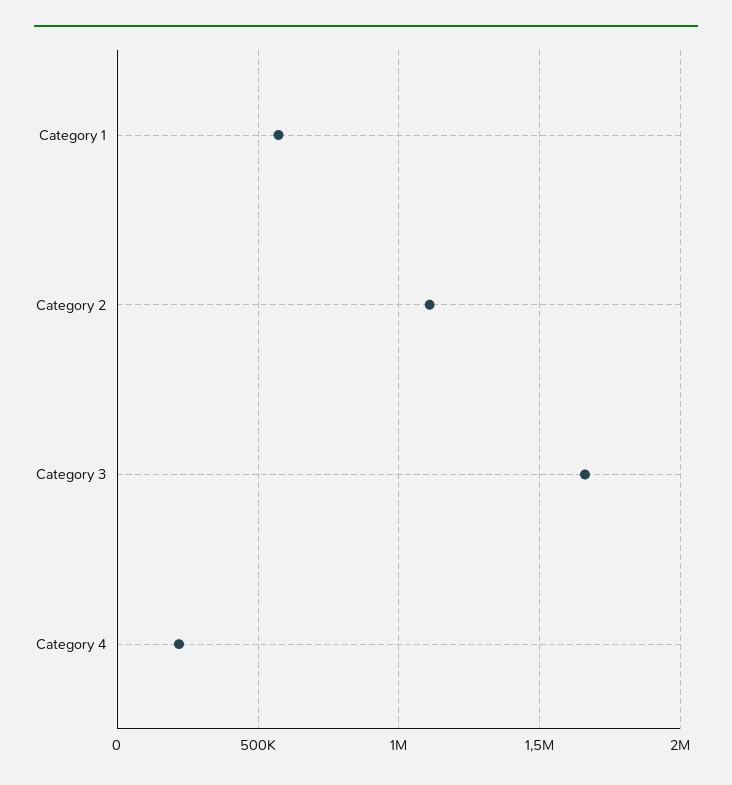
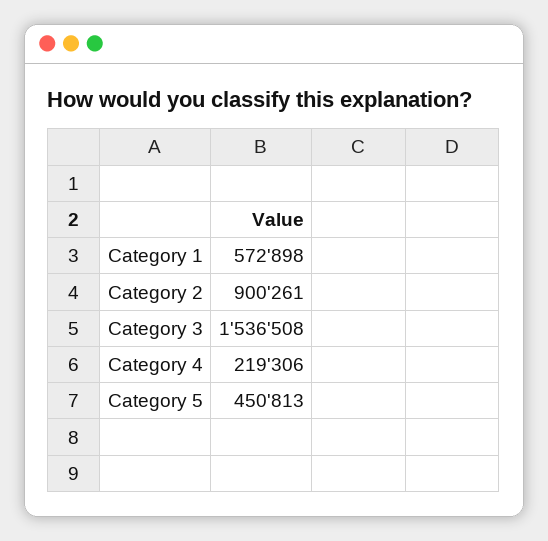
  {
    "Category 1": 572898,
-   "Category 2": 1100000,
+   "Category 2": 900261,
-   "Category 3": 1650000,
+   "Category 3": 1536508,
-   "Category 4": 219306
+   "Category 4": 219306,
+   "Category 5": 450813
  }

